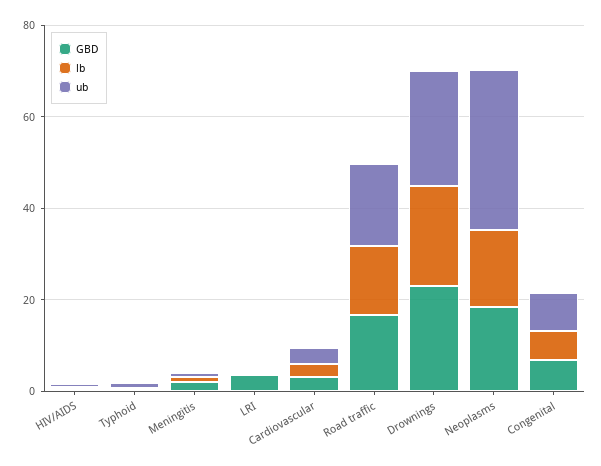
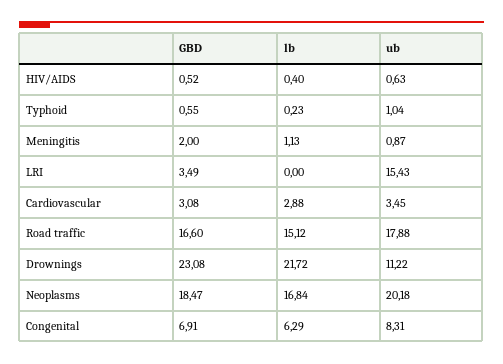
  {
    "GBD": {
      "HIV/AIDS": 0.52,
      "Typhoid": 0.55,
      "Meningitis": 2,
      "LRI": 3.49,
      "Cardiovascular": 3.08,
      "Road traffic": 16.6,
      "Drownings": 23.08,
      "Neoplasms": 18.47,
      "Congenital": 6.91
    },
    "lb": {
      "HIV/AIDS": 0.4,
      "Typhoid": 0.23,
      "Meningitis": 1.13,
      "LRI": 0,
      "Cardiovascular": 2.88,
      "Road traffic": 15.12,
      "Drownings": 21.72,
      "Neoplasms": 16.84,
      "Congenital": 6.29
    },
    "ub": {
      "HIV/AIDS": 0.63,
      "Typhoid": 1.04,
      "Meningitis": 0.87,
-     "LRI": 0,
+     "LRI": 15.43,
      "Cardiovascular": 3.45,
      "Road traffic": 17.88,
-     "Drownings": 25,
+     "Drownings": 11.22,
-     "Neoplasms": 35,
+     "Neoplasms": 20.18,
      "Congenital": 8.31
    }
  }

